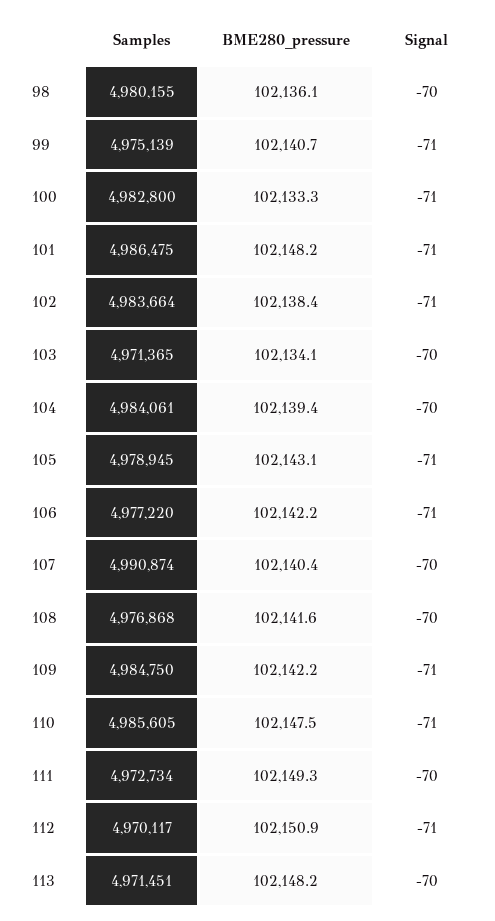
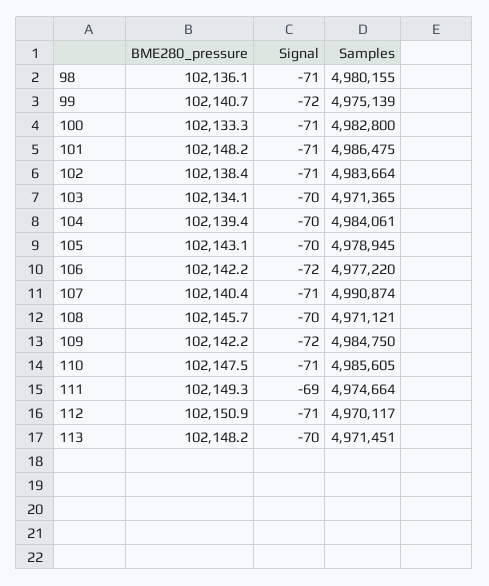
  {
    "Samples": {
      "98": 4980155,
      "99": 4975139,
      "100": 4982800,
      "101": 4986475,
      "102": 4983664,
      "103": 4971365,
      "104": 4984061,
      "105": 4978945,
      "106": 4977220,
      "107": 4990874,
-     "108": 4976868,
+     "108": 4971121,
      "109": 4984750,
      "110": 4985605,
-     "111": 4972734,
+     "111": 4974664,
      "112": 4970117,
      "113": 4971451
    },
    "BME280_pressure": {
      "98": 102136.1,
      "99": 102140.7,
      "100": 102133.3,
      "101": 102148.2,
      "102": 102138.4,
      "103": 102134.1,
      "104": 102139.4,
      "105": 102143.1,
      "106": 102142.2,
      "107": 102140.4,
-     "108": 102141.6,
+     "108": 102145.7,
      "109": 102142.2,
      "110": 102147.5,
      "111": 102149.3,
      "112": 102150.9,
      "113": 102148.2
    },
    "Signal": {
-     "98": -70,
+     "98": -71,
-     "99": -71,
+     "99": -72,
      "100": -71,
      "101": -71,
      "102": -71,
      "103": -70,
      "104": -70,
-     "105": -71,
+     "105": -70,
-     "106": -71,
+     "106": -72,
-     "107": -70,
+     "107": -71,
      "108": -70,
-     "109": -71,
+     "109": -72,
      "110": -71,
-     "111": -70,
+     "111": -69,
      "112": -71,
      "113": -70
    }
  }

